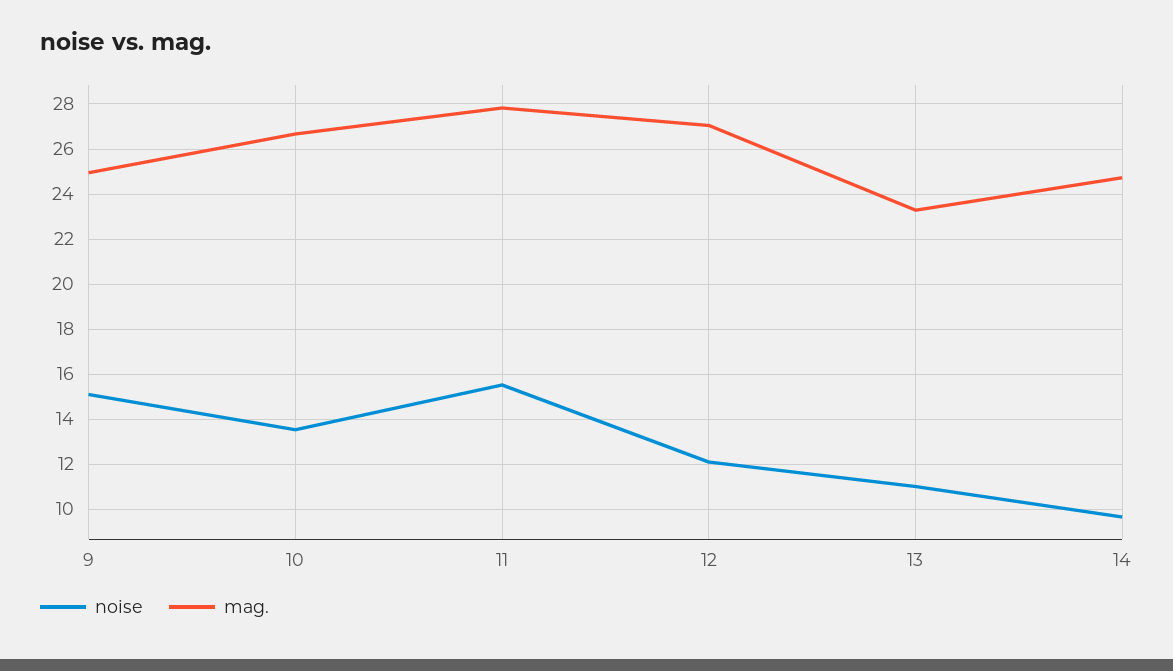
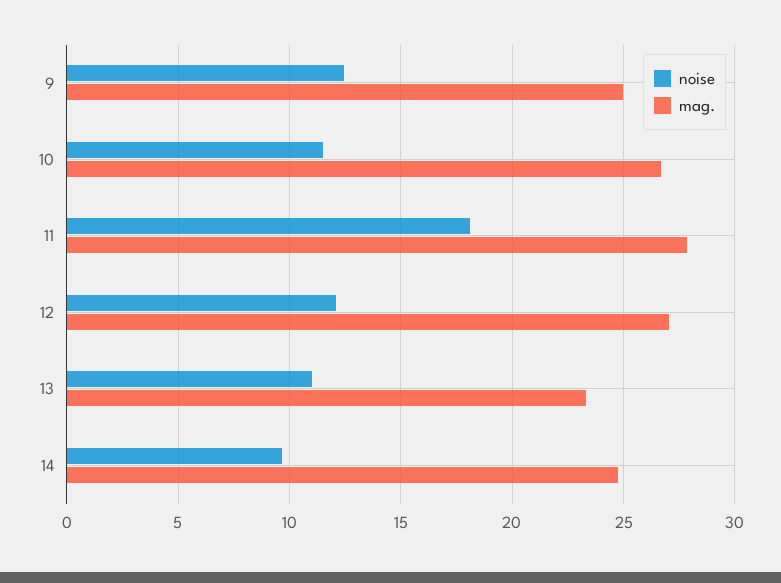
  {
    "noise": {
-     "9": 15,
+     "9": 12.5,
-     "10": 13.5,
+     "10": 11.5,
-     "11": 15.5,
+     "11": 18,
      "12": 12,
      "13": 11,
      "14": 9.5
    },
    "mag.": {
      "9": 25,
      "10": 26.5,
      "11": 28,
      "12": 27,
      "13": 23.5,
      "14": 24.5
    }
  }

